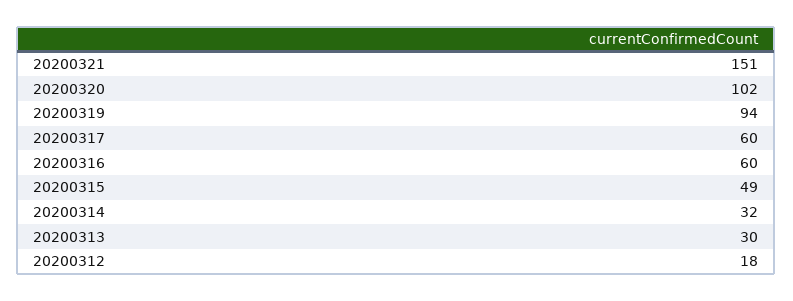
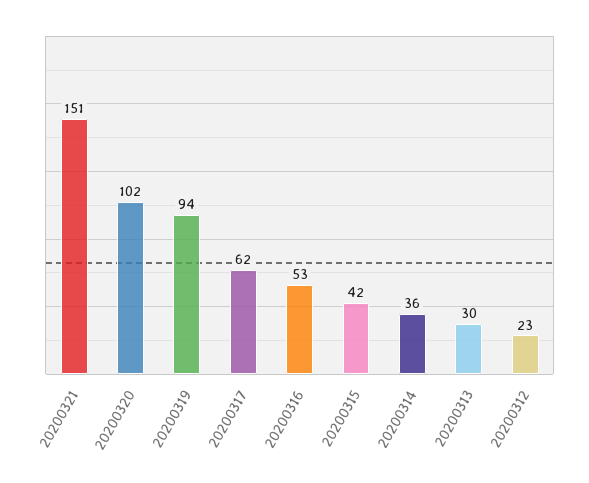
  {
    "20200321": 151,
    "20200320": 102,
    "20200319": 94,
-   "20200317": 60,
+   "20200317": 62,
-   "20200316": 60,
+   "20200316": 53,
-   "20200315": 49,
+   "20200315": 42,
-   "20200314": 32,
+   "20200314": 36,
    "20200313": 30,
-   "20200312": 18
+   "20200312": 23
  }

